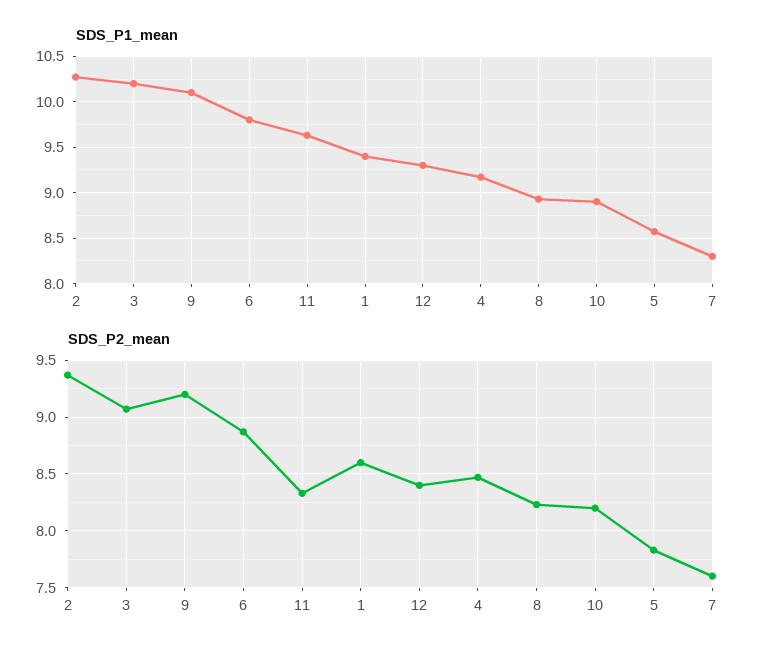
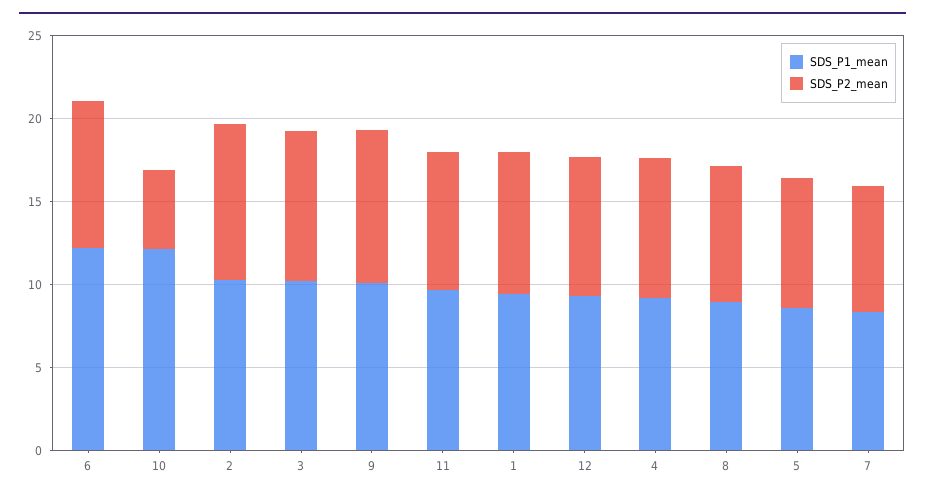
  {
    "SDS_P1_mean": {
      "2": 10.3,
      "3": 10.2,
      "9": 10.1,
-     "6": 9.8,
+     "6": 12,
      "11": 9.6,
      "1": 9.4,
      "12": 9.3,
      "4": 9.2,
      "8": 8.9,
-     "10": 8.9,
+     "10": 12,
      "5": 8.6,
      "7": 8.3
    },
    "SDS_P2_mean": {
      "2": 9.4,
      "3": 9.1,
      "9": 9.2,
      "6": 8.9,
      "11": 8.3,
      "1": 8.6,
      "12": 8.4,
      "4": 8.5,
      "8": 8.2,
-     "10": 8.2,
+     "10": 5,
      "5": 7.8,
      "7": 7.6
    }
  }

